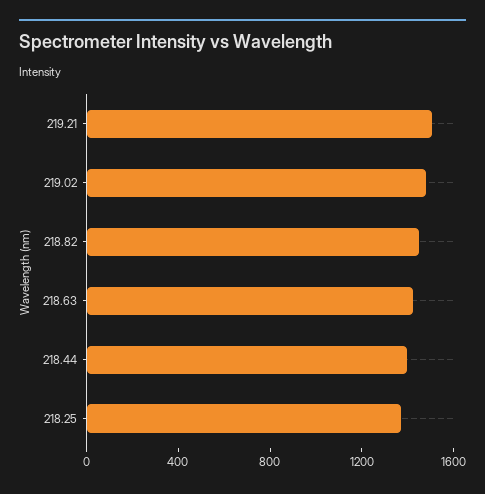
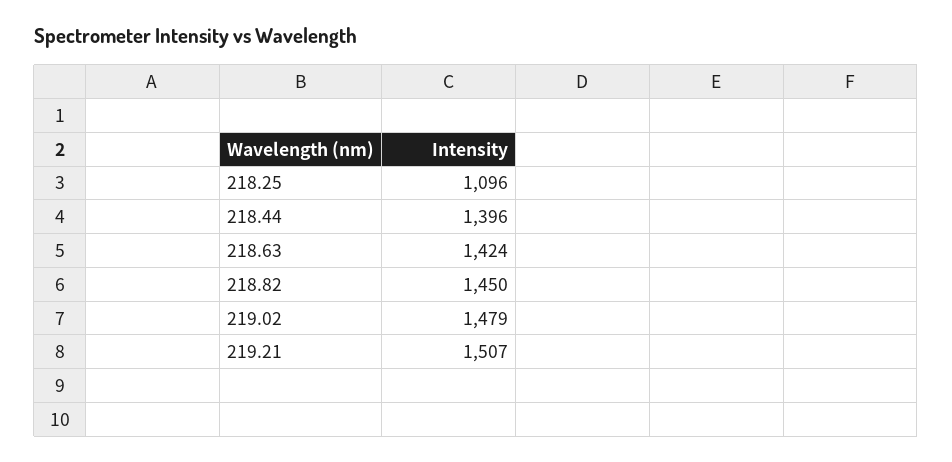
  {
    "219.21": 1507,
    "219.02": 1479,
    "218.82": 1450,
    "218.63": 1424,
    "218.44": 1396,
-   "218.25": 1400
+   "218.25": 1096
  }

